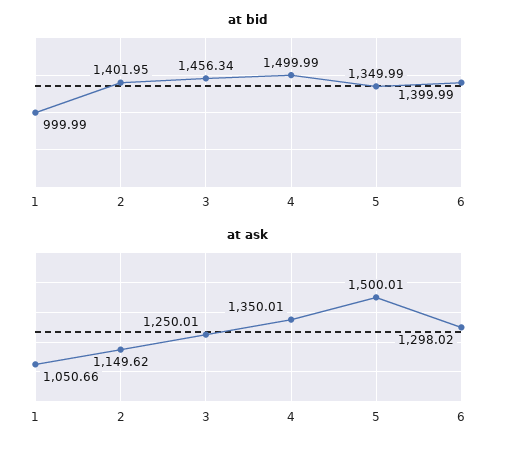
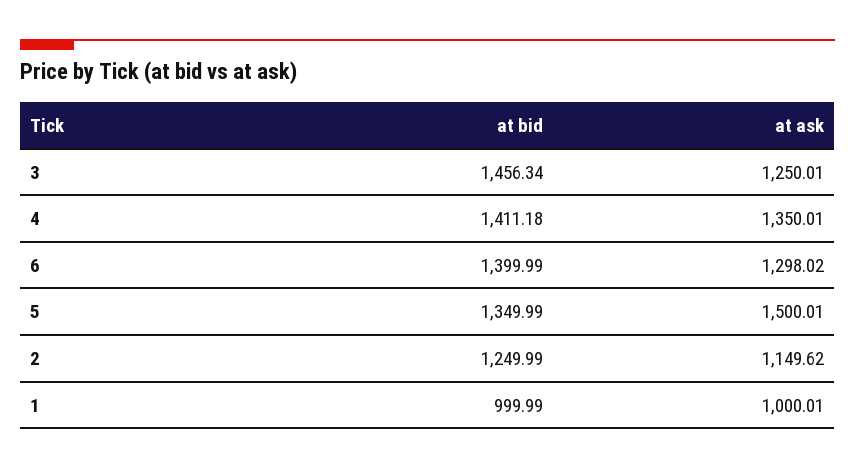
  {
    "at bid": {
      "1": 999.99,
-     "2": 1401.95,
+     "2": 1249.99,
      "3": 1456.34,
-     "4": 1499.99,
+     "4": 1411.18,
      "5": 1349.99,
      "6": 1399.99
    },
    "at ask": {
-     "1": 1050.66,
+     "1": 1000.01,
      "2": 1149.62,
      "3": 1250.01,
      "4": 1350.01,
      "5": 1500.01,
      "6": 1298.02
    }
  }

